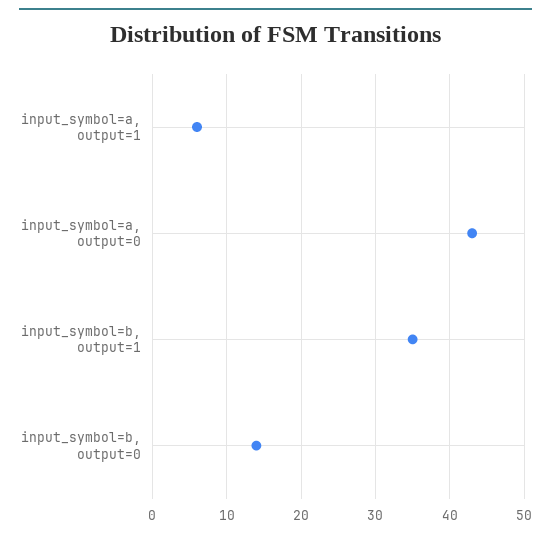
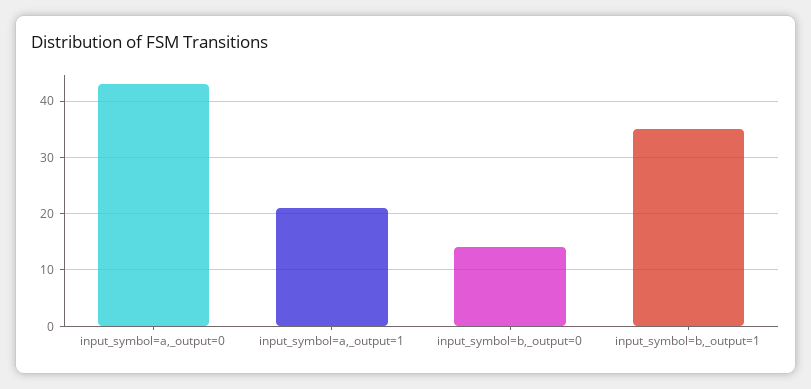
  {
-   "input_symbol=a, output=1": 6,
+   "input_symbol=a, output=1": 20,
    "input_symbol=a, output=0": 43,
    "input_symbol=b, output=1": 35,
    "input_symbol=b, output=0": 14
  }

